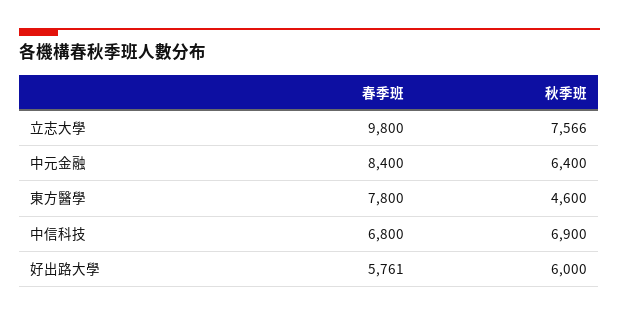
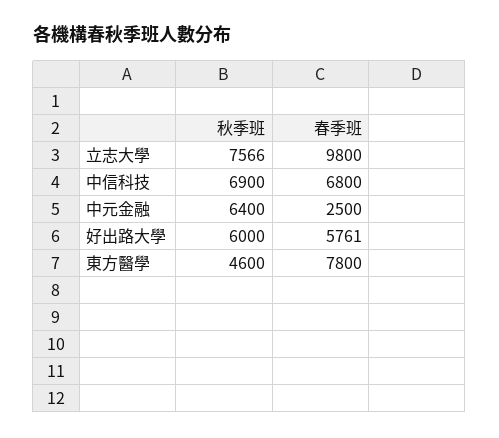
  {
    "春季班": {
      "立志大學": 9800,
-     "中元金融": 8400,
+     "中元金融": 2500,
      "東方醫學": 7800,
      "中信科技": 6800,
      "好出路大學": 5761
    },
    "秋季班": {
      "立志大學": 7566,
      "中元金融": 6400,
      "東方醫學": 4600,
      "中信科技": 6900,
      "好出路大學": 6000
    }
  }

